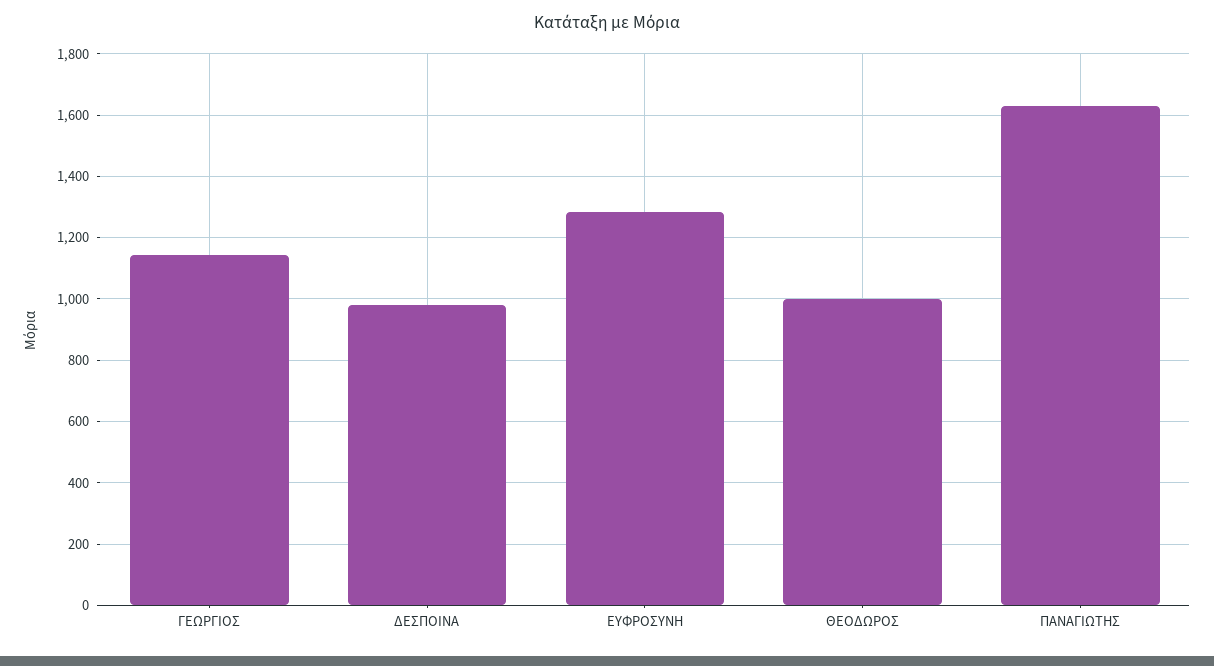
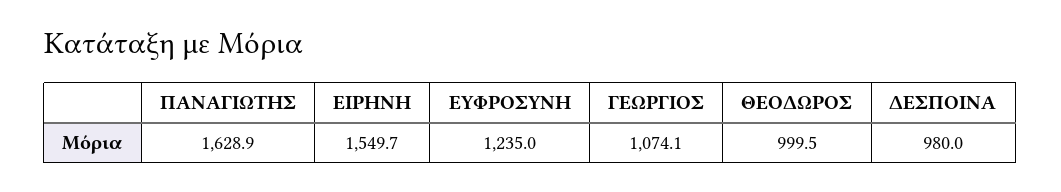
  {
-   "ΓΕΩΡΓΙΟΣ": 1140,
+   "ΓΕΩΡΓΙΟΣ": 1074.1,
    "ΔΕΣΠΟΙΝΑ": 980,
-   "ΕΥΦΡΟΣΥΝΗ": 1280,
+   "ΕΥΦΡΟΣΥΝΗ": 1235,
    "ΘΕΟΔΩΡΟΣ": 999.5,
-   "ΠΑΝΑΓΙΩΤΗΣ": 1628.9
+   "ΠΑΝΑΓΙΩΤΗΣ": 1628.9,
+   "ΕΙΡΗΝΗ": 1549.7
  }

